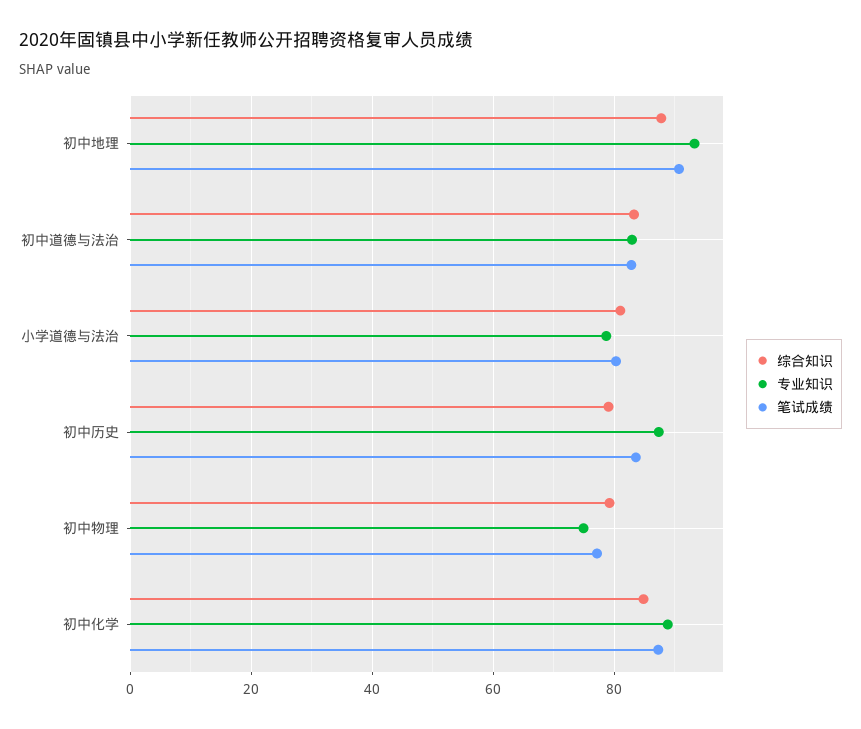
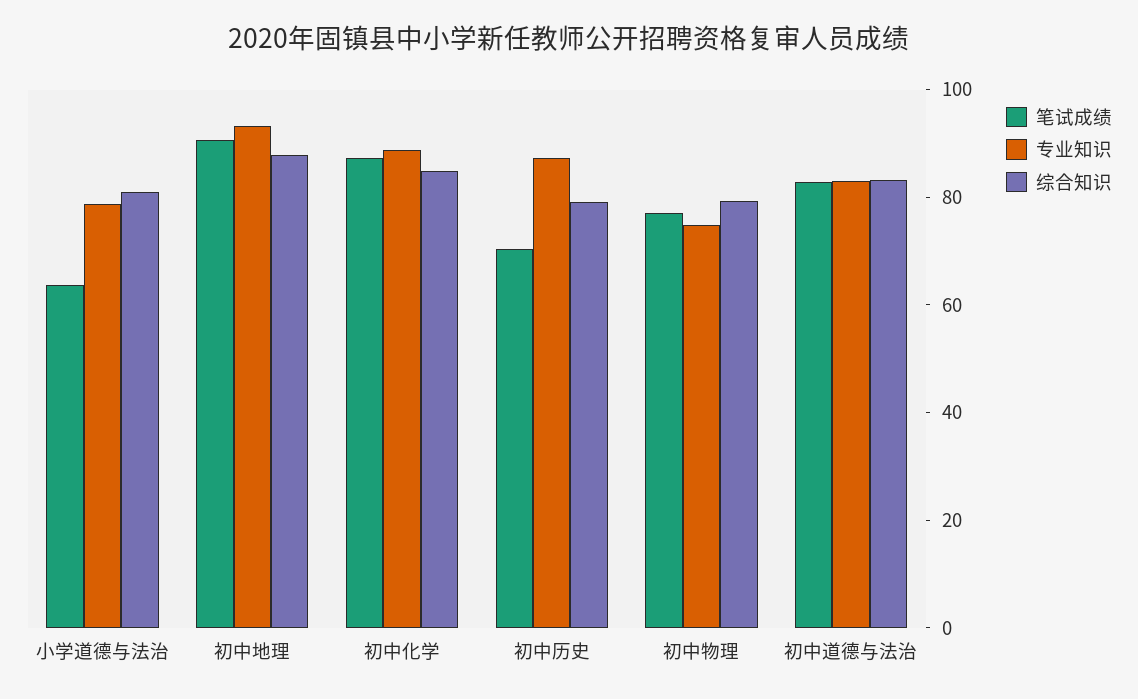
  {
    "综合知识": {
      "初中地理": 88,
      "初中道德与法治": 84,
      "小学道德与法治": 82,
      "初中历史": 80,
      "初中物理": 80,
      "初中化学": 84
    },
    "专业知识": {
      "初中地理": 94,
      "初中道德与法治": 82,
      "小学道德与法治": 78,
      "初中历史": 88,
      "初中物理": 74,
      "初中化学": 88
    },
    "笔试成绩": {
      "初中地理": 90,
      "初中道德与法治": 82,
-     "小学道德与法治": 80,
+     "小学道德与法治": 65,
-     "初中历史": 84,
+     "初中历史": 70,
      "初中物理": 78,
      "初中化学": 88
    }
  }

